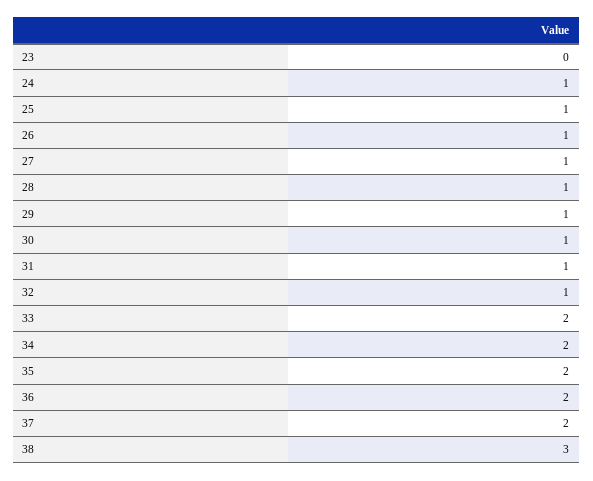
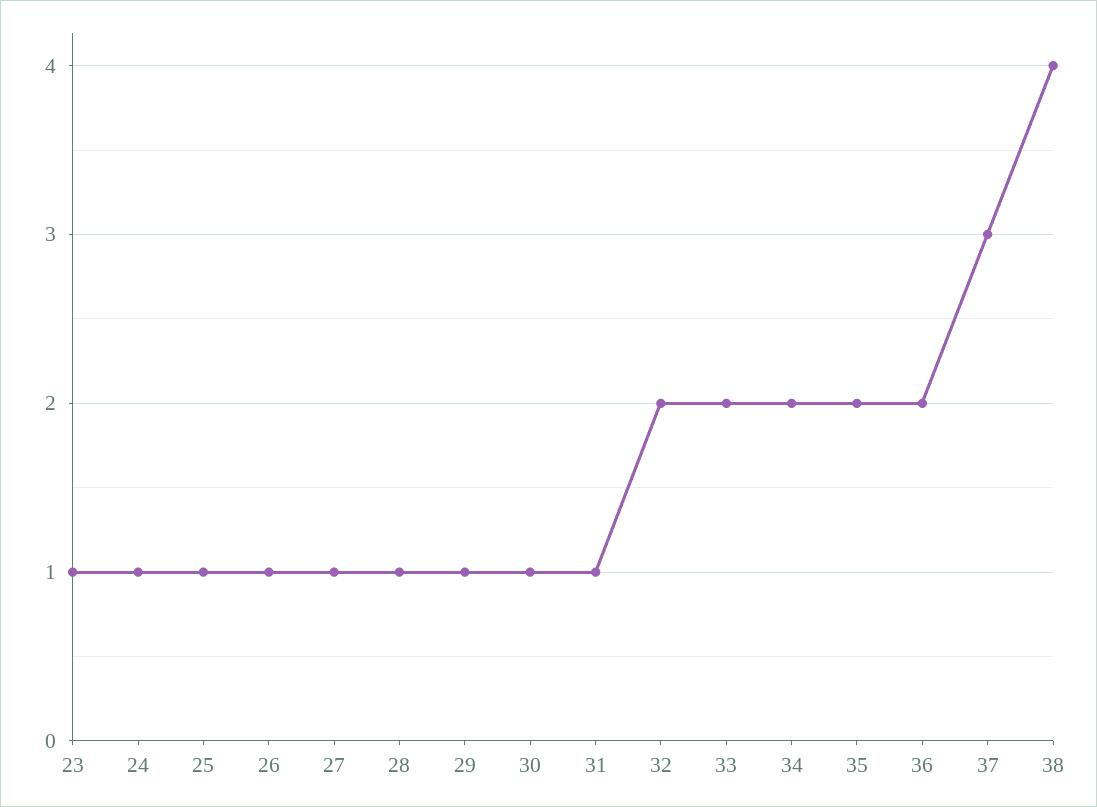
  {
-   "23": 0,
+   "23": 1,
    "24": 1,
    "25": 1,
    "26": 1,
    "27": 1,
    "28": 1,
    "29": 1,
    "30": 1,
    "31": 1,
-   "32": 1,
+   "32": 2,
    "33": 2,
    "34": 2,
    "35": 2,
    "36": 2,
-   "37": 2,
+   "37": 3,
-   "38": 3
+   "38": 4
  }

